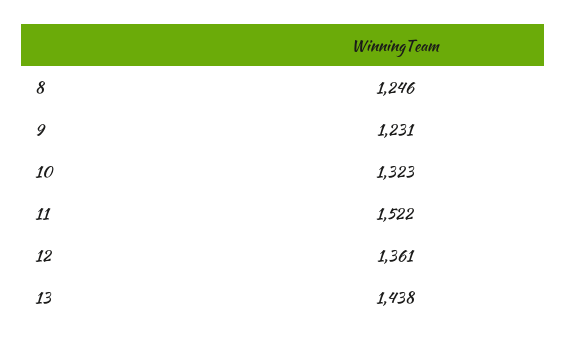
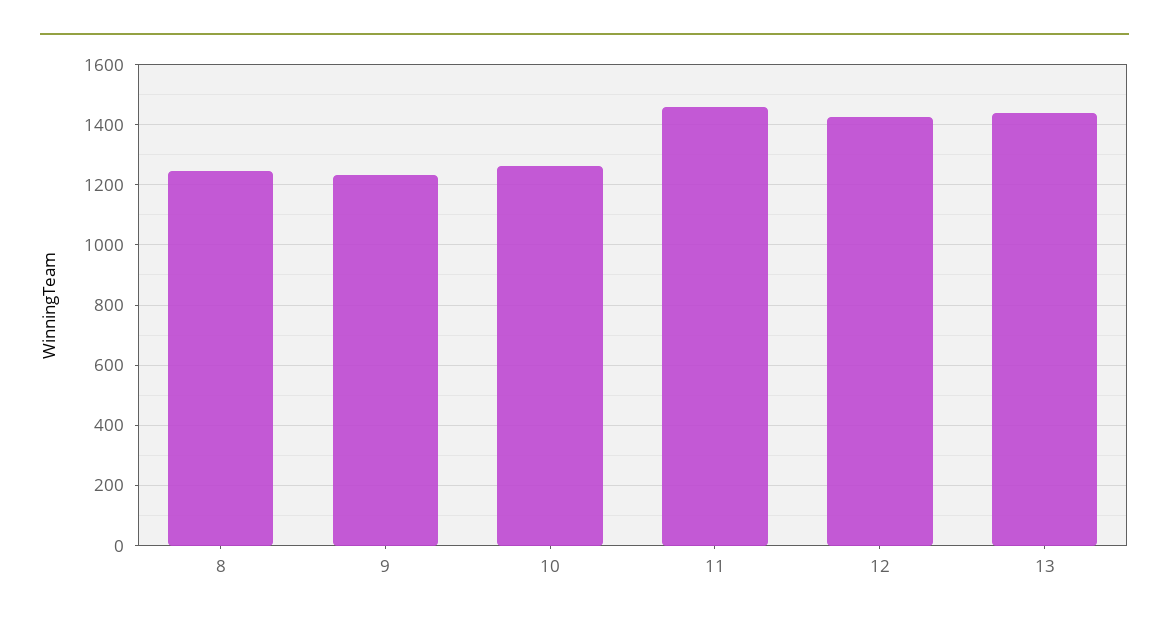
  {
    "8": 1246,
    "9": 1231,
-   "10": 1323,
+   "10": 1260,
-   "11": 1522,
+   "11": 1460,
-   "12": 1361,
+   "12": 1420,
    "13": 1438
  }

